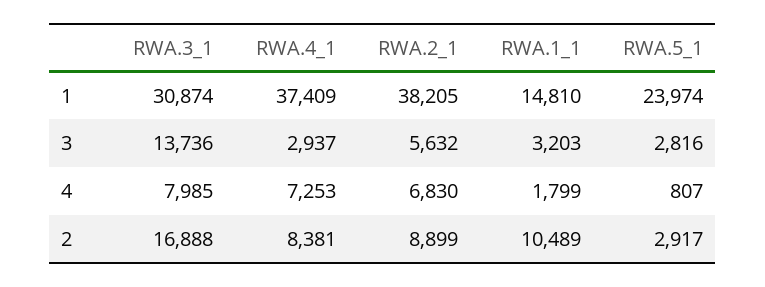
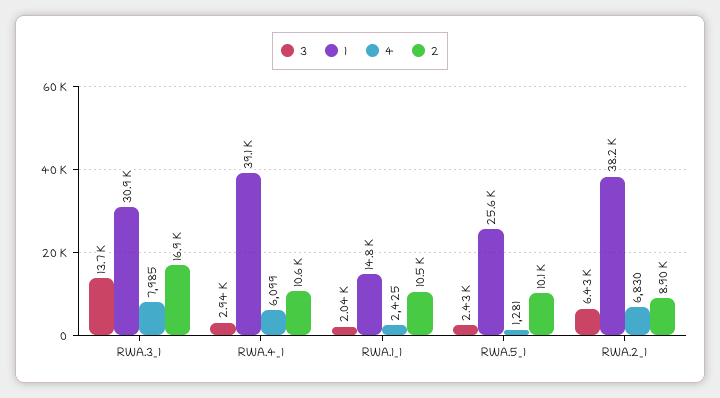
  {
    "1": {
      "RWA.3_1": 30874,
-     "RWA.4_1": 37409,
+     "RWA.4_1": 39100,
      "RWA.2_1": 38205,
      "RWA.1_1": 14810,
-     "RWA.5_1": 23974
+     "RWA.5_1": 25600
    },
    "3": {
      "RWA.3_1": 13736,
      "RWA.4_1": 2937,
-     "RWA.2_1": 5632,
+     "RWA.2_1": 6430,
-     "RWA.1_1": 3203,
+     "RWA.1_1": 2040,
-     "RWA.5_1": 2816
+     "RWA.5_1": 2430
    },
    "4": {
      "RWA.3_1": 7985,
-     "RWA.4_1": 7253,
+     "RWA.4_1": 6099,
      "RWA.2_1": 6830,
-     "RWA.1_1": 1799,
+     "RWA.1_1": 2425,
-     "RWA.5_1": 807
+     "RWA.5_1": 1281
    },
    "2": {
      "RWA.3_1": 16888,
-     "RWA.4_1": 8381,
+     "RWA.4_1": 10600,
      "RWA.2_1": 8899,
      "RWA.1_1": 10489,
-     "RWA.5_1": 2917
+     "RWA.5_1": 10100
    }
  }

